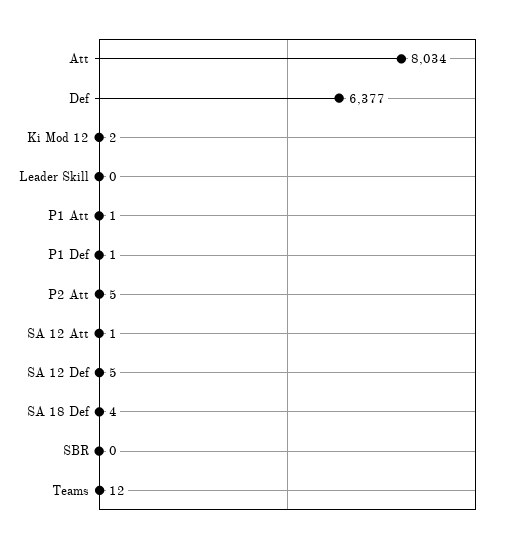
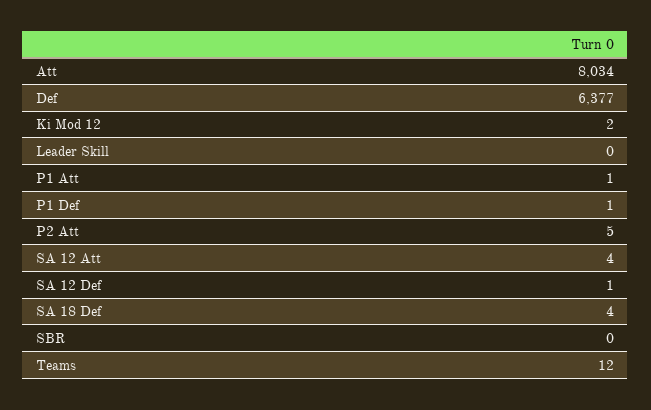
  {
    "Att": 8034,
    "Def": 6377,
    "Ki Mod 12": 2,
    "Leader Skill": 0,
    "P1 Att": 1,
    "P1 Def": 1,
    "P2 Att": 5,
-   "SA 12 Att": 1,
+   "SA 12 Att": 4,
-   "SA 12 Def": 5,
+   "SA 12 Def": 1,
    "SA 18 Def": 4,
    "SBR": 0,
    "Teams": 12
  }

